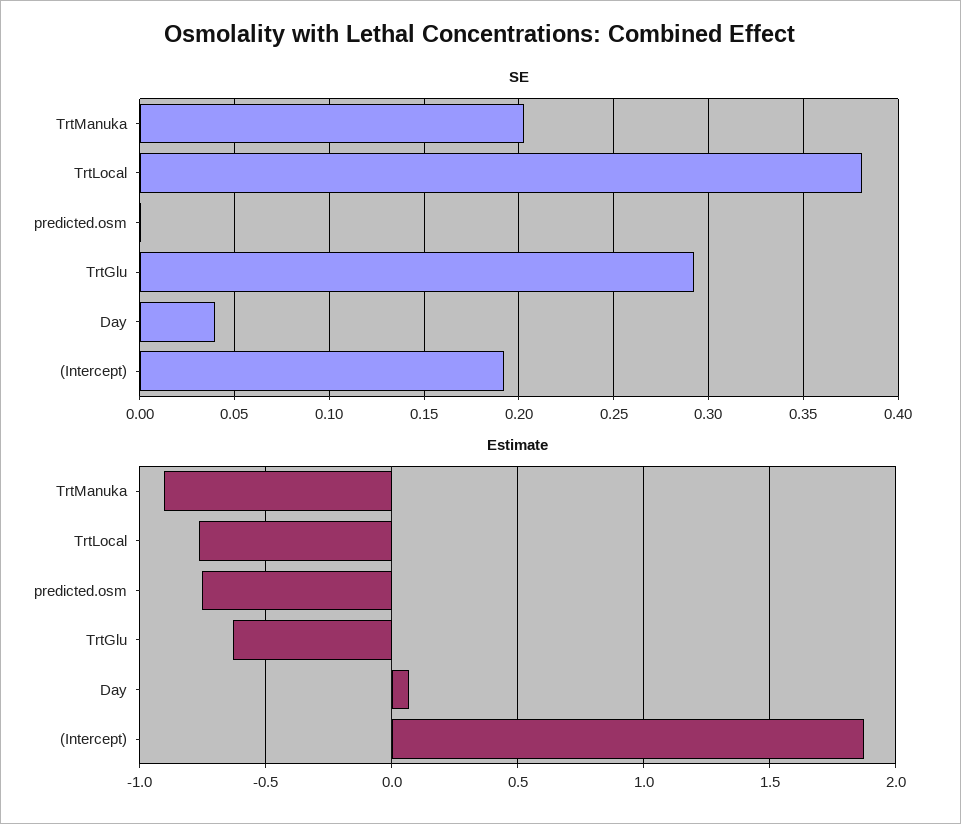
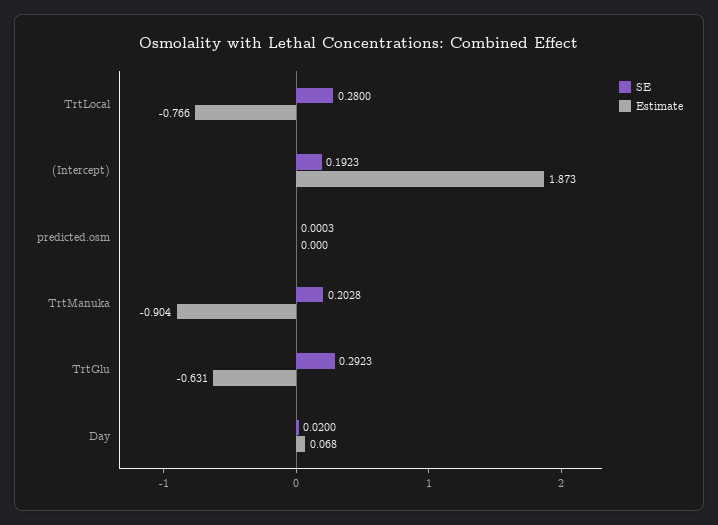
  {
    "SE": {
      "TrtManuka": 0.2028,
-     "TrtLocal": 0.38,
+     "TrtLocal": 0.28,
      "predicted.osm": 0.0003,
      "TrtGlu": 0.2923,
-     "Day": 0.04,
+     "Day": 0.02,
      "(Intercept)": 0.1923
    },
    "Estimate": {
      "TrtManuka": -0.904,
      "TrtLocal": -0.766,
-     "predicted.osm": -0.75,
+     "predicted.osm": 0,
      "TrtGlu": -0.631,
      "Day": 0.068,
      "(Intercept)": 1.873
    }
  }

